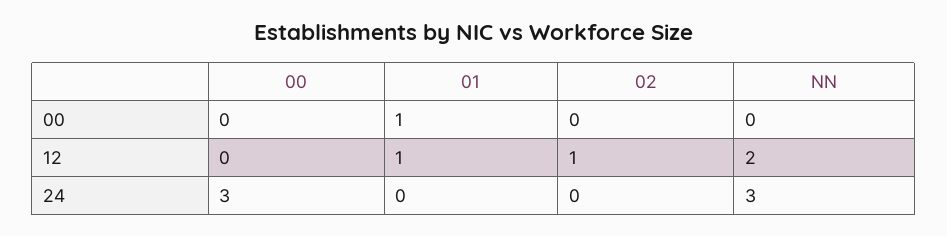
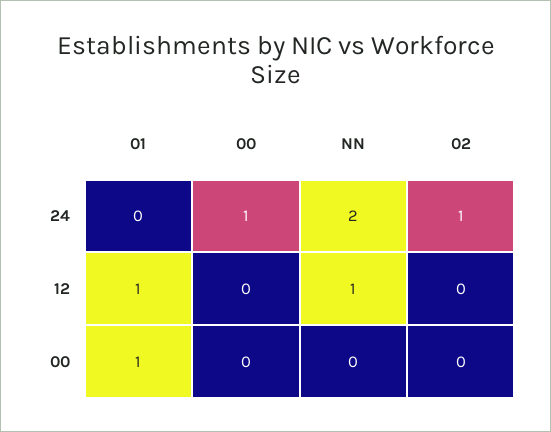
  {
    "00": {
      "00": 0,
      "12": 0,
-     "24": 3
+     "24": 1
    },
    "01": {
      "00": 1,
      "12": 1,
      "24": 0
    },
    "02": {
      "00": 0,
-     "12": 1,
+     "12": 0,
-     "24": 0
+     "24": 1
    },
    "NN": {
      "00": 0,
-     "12": 2,
+     "12": 1,
-     "24": 3
+     "24": 2
    }
  }

